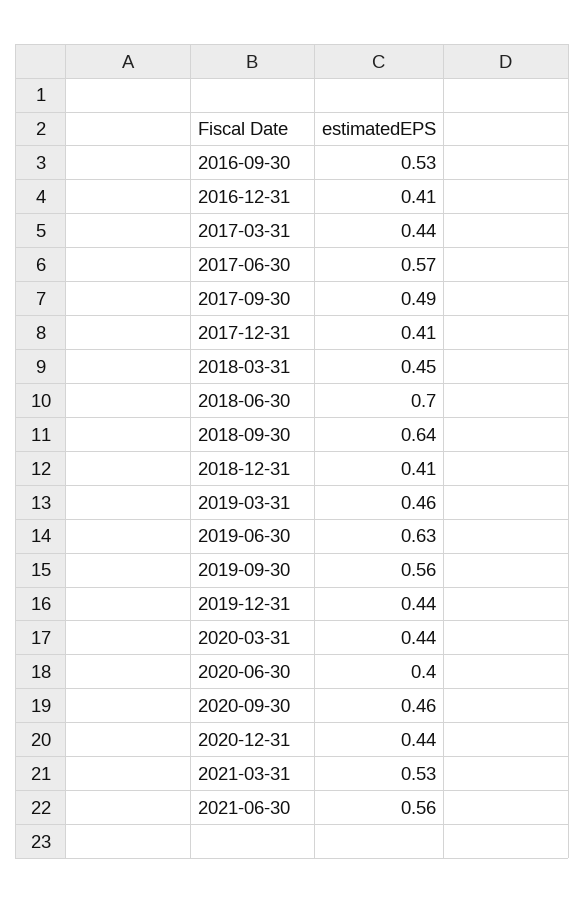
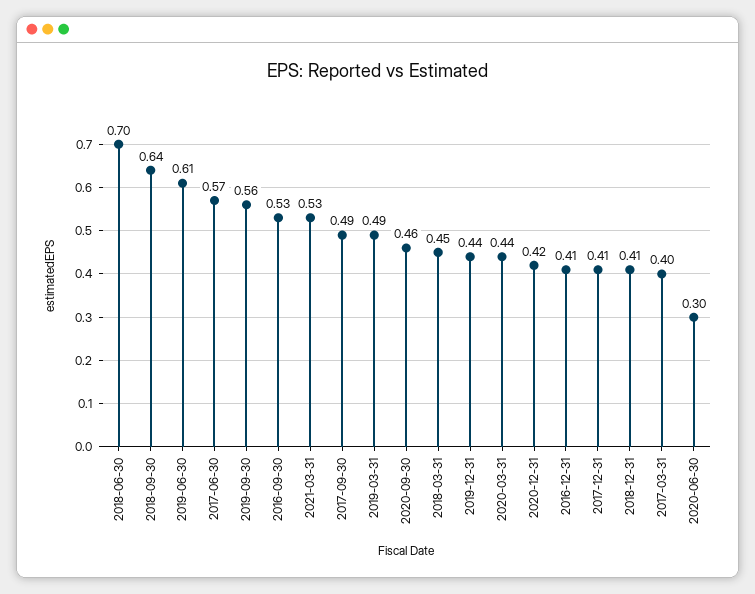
  {
    "2016-09-30": 0.53,
    "2016-12-31": 0.41,
-   "2017-03-31": 0.44,
+   "2017-03-31": 0.4,
    "2017-06-30": 0.57,
    "2017-09-30": 0.49,
    "2017-12-31": 0.41,
    "2018-03-31": 0.45,
    "2018-06-30": 0.7,
    "2018-09-30": 0.64,
    "2018-12-31": 0.41,
-   "2019-03-31": 0.46,
+   "2019-03-31": 0.49,
-   "2019-06-30": 0.63,
+   "2019-06-30": 0.61,
    "2019-09-30": 0.56,
    "2019-12-31": 0.44,
    "2020-03-31": 0.44,
-   "2020-06-30": 0.4,
+   "2020-06-30": 0.3,
    "2020-09-30": 0.46,
-   "2020-12-31": 0.44,
+   "2020-12-31": 0.42,
-   "2021-03-31": 0.53,
+   "2021-03-31": 0.53
-   "2021-06-30": 0.56
  }

